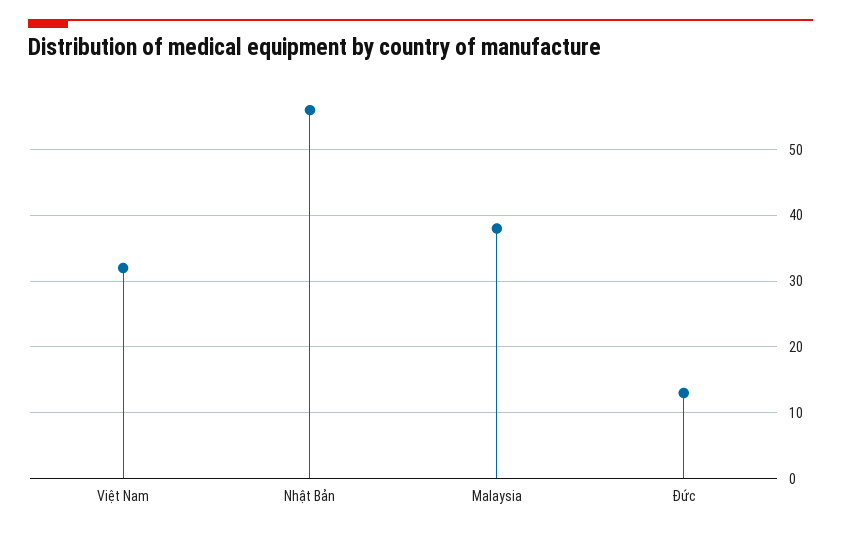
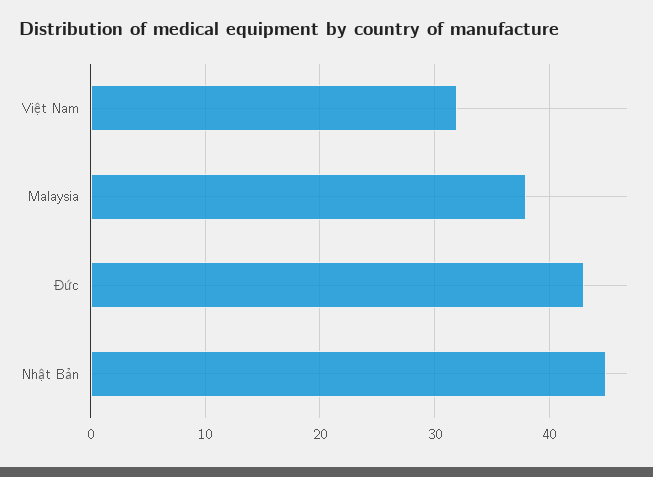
  {
    "Việt Nam": 32,
-   "Nhật Bản": 56,
+   "Nhật Bản": 45,
    "Malaysia": 38,
-   "Đức": 13
+   "Đức": 43
  }

